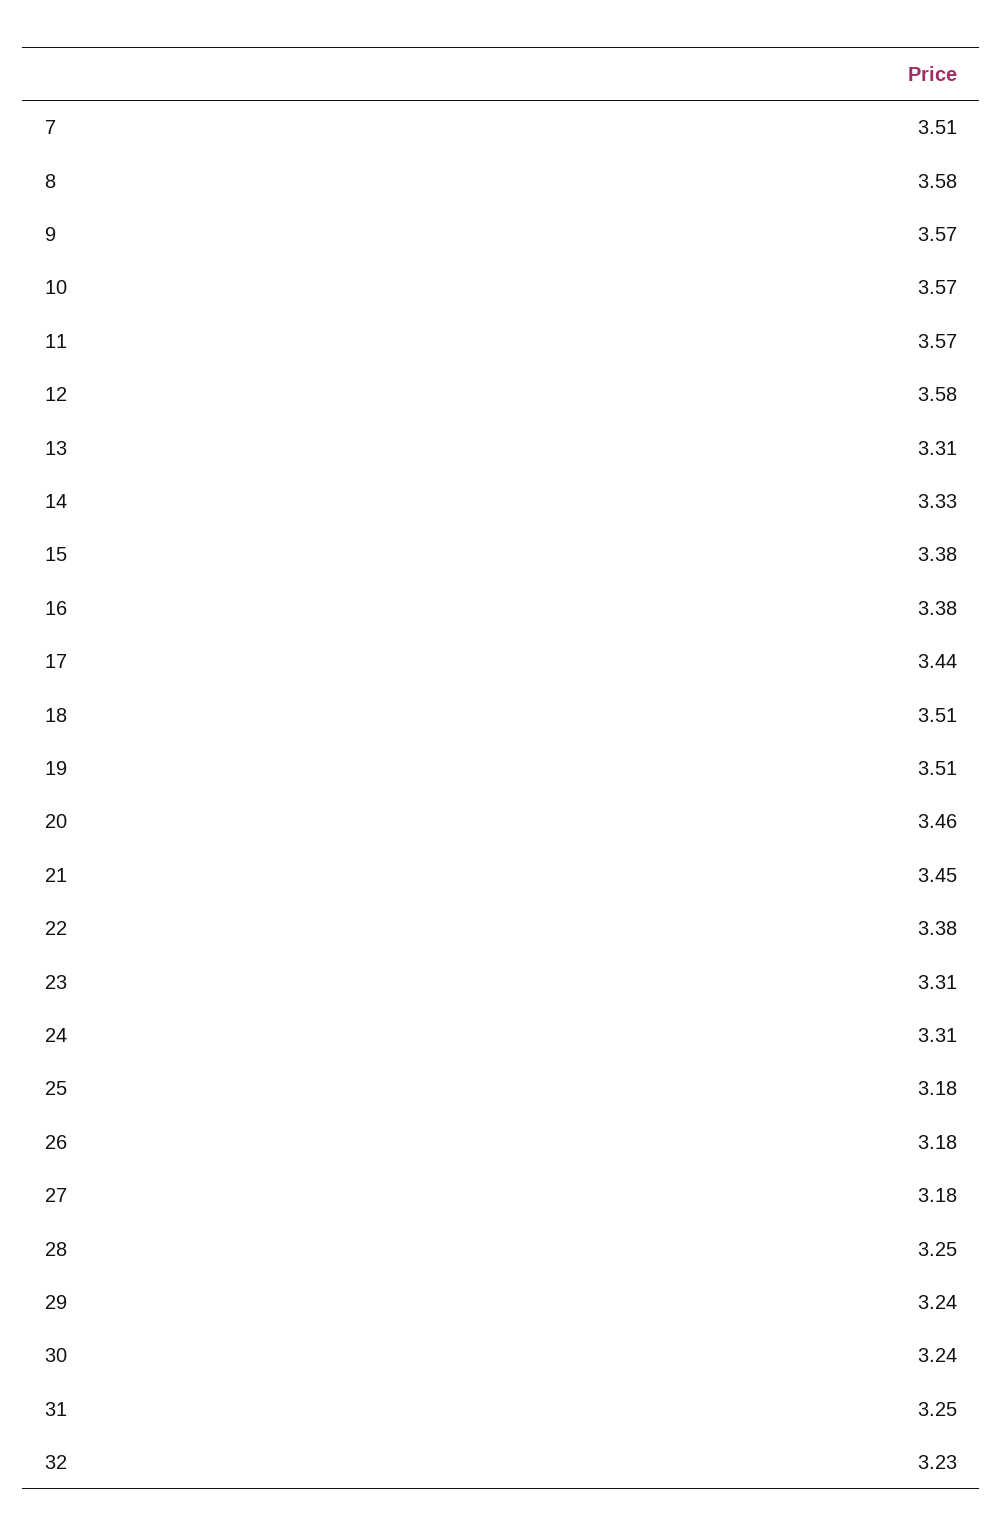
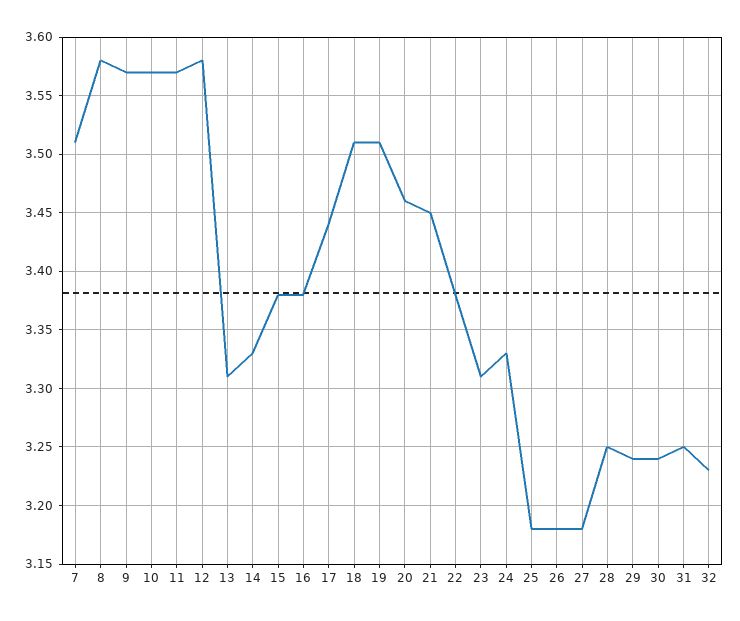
  {
    "7": 3.51,
    "8": 3.58,
    "9": 3.57,
    "10": 3.57,
    "11": 3.57,
    "12": 3.58,
    "13": 3.31,
    "14": 3.33,
    "15": 3.38,
    "16": 3.38,
    "17": 3.44,
    "18": 3.51,
    "19": 3.51,
    "20": 3.46,
    "21": 3.45,
    "22": 3.38,
    "23": 3.31,
-   "24": 3.31,
+   "24": 3.33,
    "25": 3.18,
    "26": 3.18,
    "27": 3.18,
    "28": 3.25,
    "29": 3.24,
    "30": 3.24,
    "31": 3.25,
    "32": 3.23
  }

